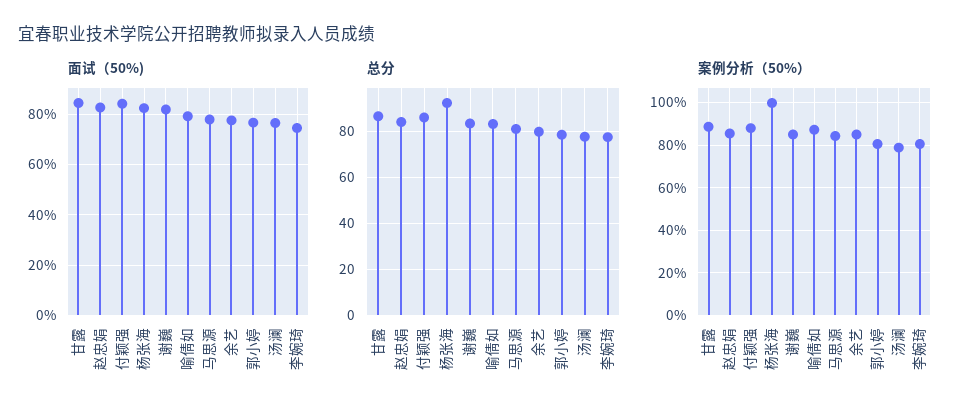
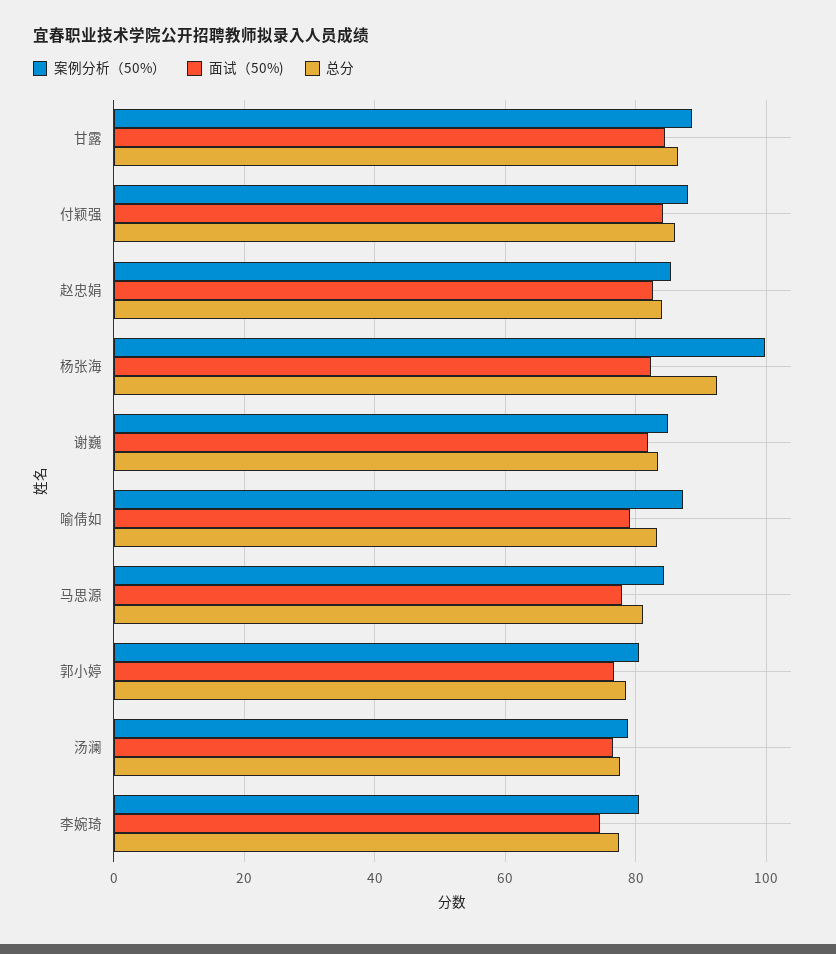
  {
    "面试（50%)": {
      "甘露": 84,
      "赵忠娟": 82,
      "付颖强": 84,
      "杨张海": 82,
      "谢巍": 82,
      "喻倩如": 80,
      "马思源": 78,
-     "余艺": 77.5,
      "郭小婷": 76,
      "汤澜": 76,
      "李婉琦": 74
    },
    "总分": {
      "甘露": 86,
      "赵忠娟": 84,
      "付颖强": 86,
      "杨张海": 92,
      "谢巍": 84,
      "喻倩如": 84,
      "马思源": 82,
-     "余艺": 80,
      "郭小婷": 78,
      "汤澜": 78,
      "李婉琦": 78
    },
    "案例分析（50%）": {
      "甘露": 88,
      "赵忠娟": 86,
      "付颖强": 88,
      "杨张海": 100,
      "谢巍": 84,
      "喻倩如": 88,
      "马思源": 84,
-     "余艺": 85,
      "郭小婷": 80,
      "汤澜": 78,
      "李婉琦": 80
    }
  }

